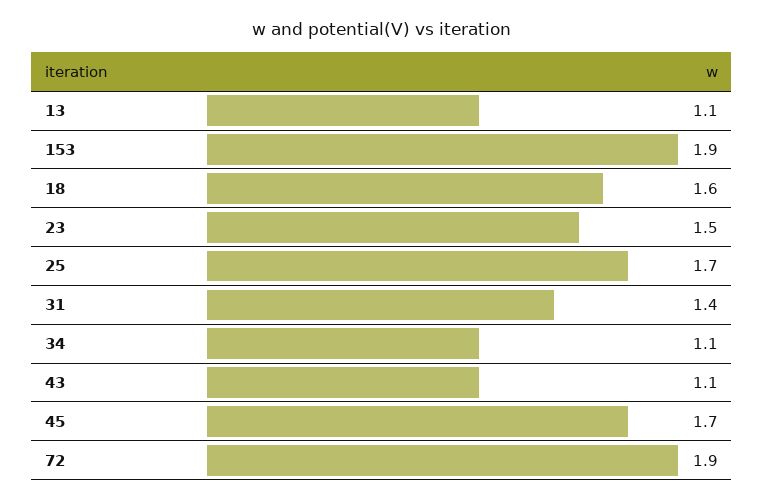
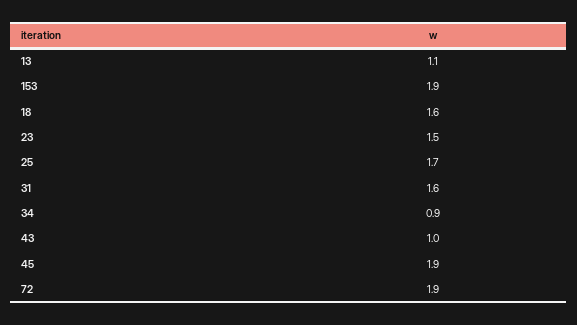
  {
    "13": 1.1,
    "153": 1.9,
    "18": 1.6,
    "23": 1.5,
    "25": 1.7,
-   "31": 1.4,
+   "31": 1.6,
-   "34": 1.1,
+   "34": 0.9,
-   "43": 1.1,
+   "43": 1,
-   "45": 1.7,
+   "45": 1.9,
    "72": 1.9
  }

